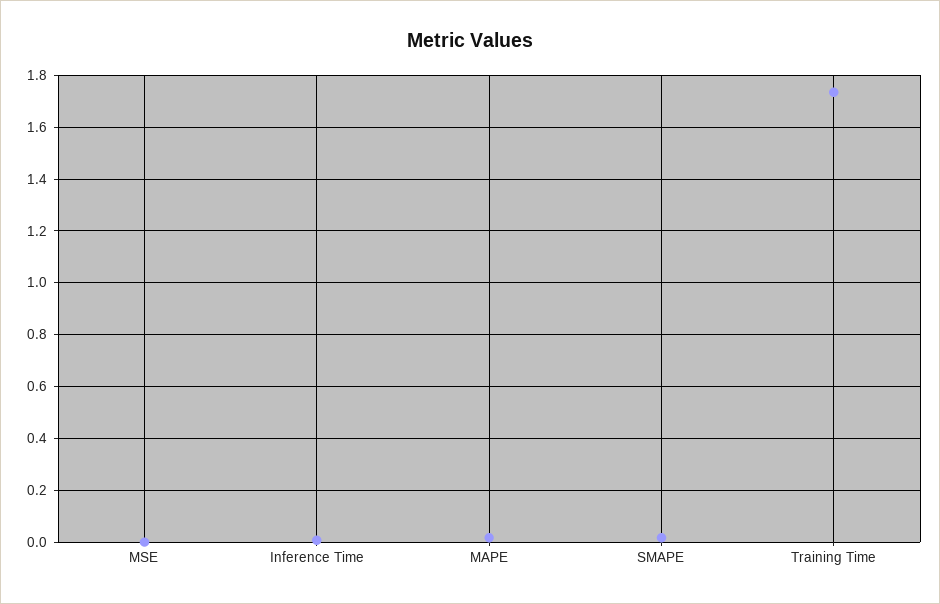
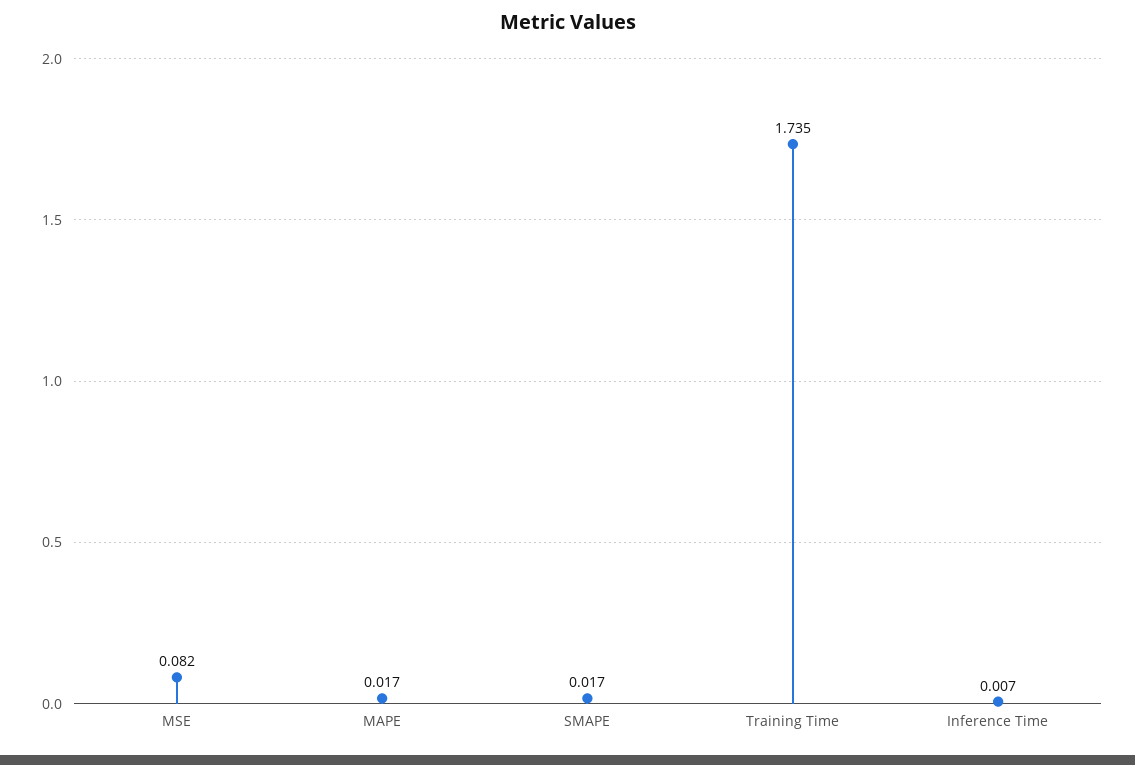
  {
-   "MSE": 0,
+   "MSE": 0.082,
    "Inference Time": 0.007,
    "MAPE": 0.017,
    "SMAPE": 0.017,
    "Training Time": 1.735
  }

